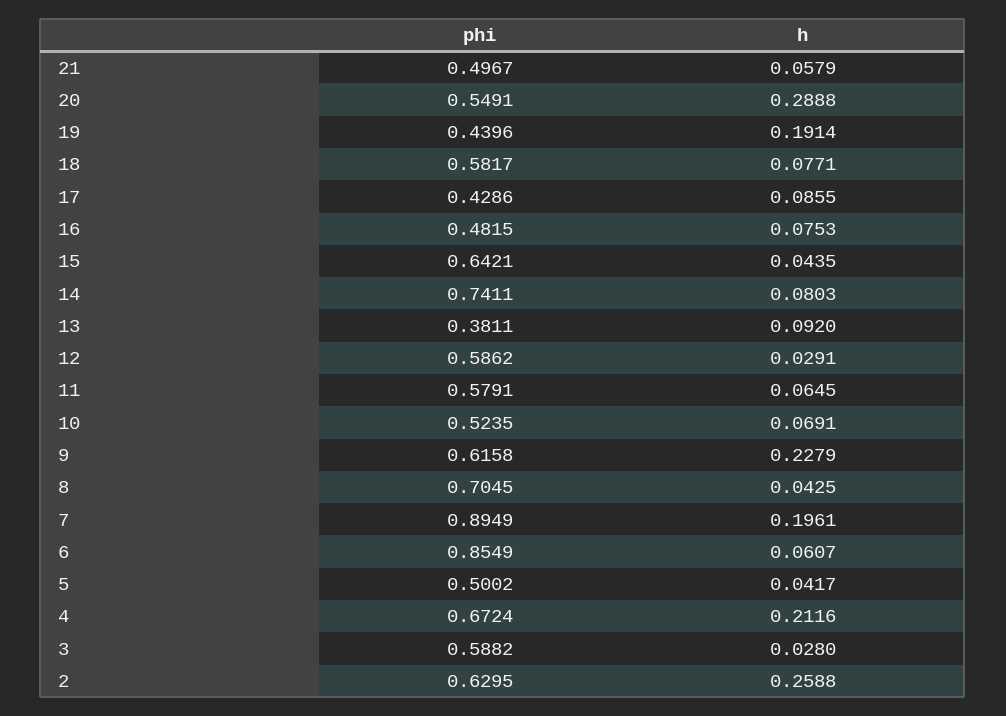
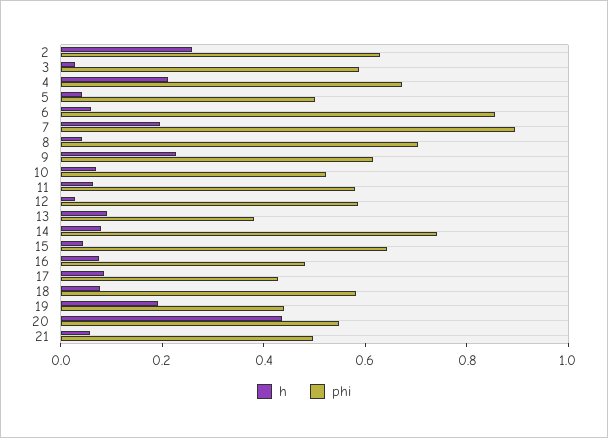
  {
    "phi": {
      "21": 0.4967,
      "20": 0.5491,
      "19": 0.4396,
      "18": 0.5817,
      "17": 0.4286,
      "16": 0.4815,
      "15": 0.6421,
      "14": 0.7411,
      "13": 0.3811,
      "12": 0.5862,
      "11": 0.5791,
      "10": 0.5235,
      "9": 0.6158,
      "8": 0.7045,
      "7": 0.8949,
      "6": 0.8549,
      "5": 0.5002,
      "4": 0.6724,
      "3": 0.5882,
      "2": 0.6295
    },
    "h": {
      "21": 0.0579,
-     "20": 0.2888,
+     "20": 0.45,
      "19": 0.1914,
      "18": 0.0771,
      "17": 0.0855,
      "16": 0.0753,
      "15": 0.0435,
      "14": 0.0803,
      "13": 0.092,
      "12": 0.0291,
      "11": 0.0645,
      "10": 0.0691,
      "9": 0.2279,
      "8": 0.0425,
      "7": 0.1961,
      "6": 0.0607,
      "5": 0.0417,
      "4": 0.2116,
      "3": 0.028,
      "2": 0.2588
    }
  }

